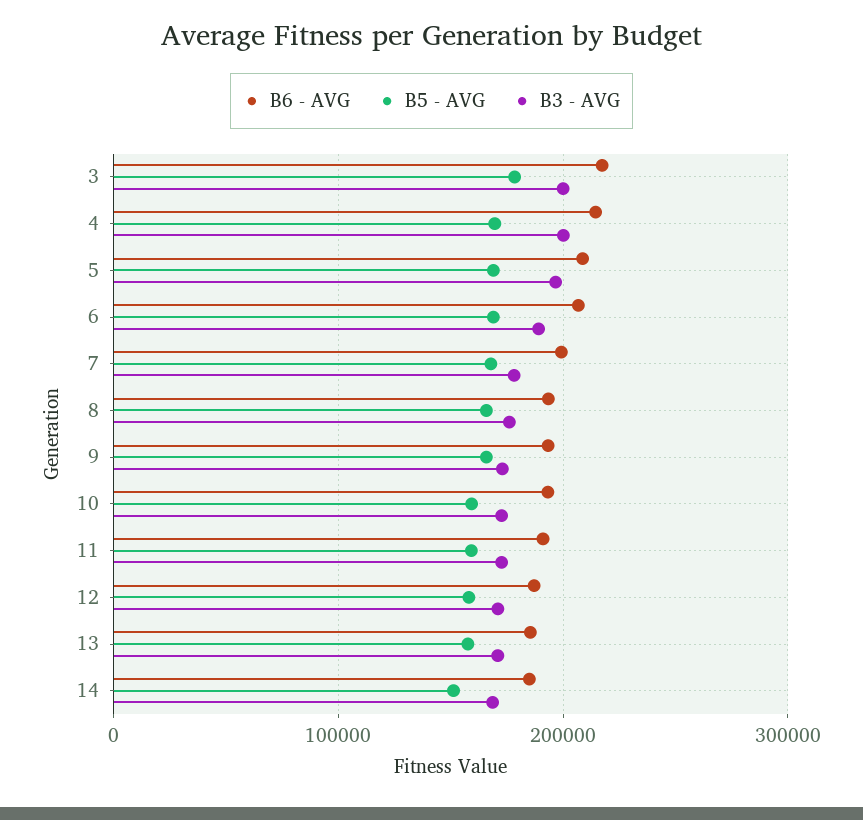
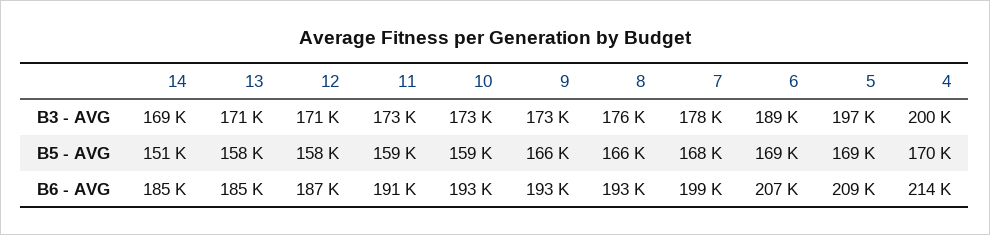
  {
    "B6 - AVG": {
-     "3": 220000,
      "4": 214000,
      "5": 209000,
      "6": 207000,
      "7": 199000,
      "8": 193000,
      "9": 193000,
      "10": 193000,
      "11": 191000,
      "12": 187000,
      "13": 185000,
      "14": 185000
    },
    "B5 - AVG": {
-     "3": 180000,
      "4": 170000,
      "5": 169000,
      "6": 169000,
      "7": 168000,
      "8": 166000,
      "9": 166000,
      "10": 159000,
      "11": 159000,
      "12": 158000,
      "13": 158000,
      "14": 151000
    },
    "B3 - AVG": {
-     "3": 200000,
      "4": 200000,
      "5": 197000,
      "6": 189000,
      "7": 178000,
      "8": 176000,
      "9": 173000,
      "10": 173000,
      "11": 173000,
      "12": 171000,
      "13": 171000,
      "14": 169000
    }
  }

